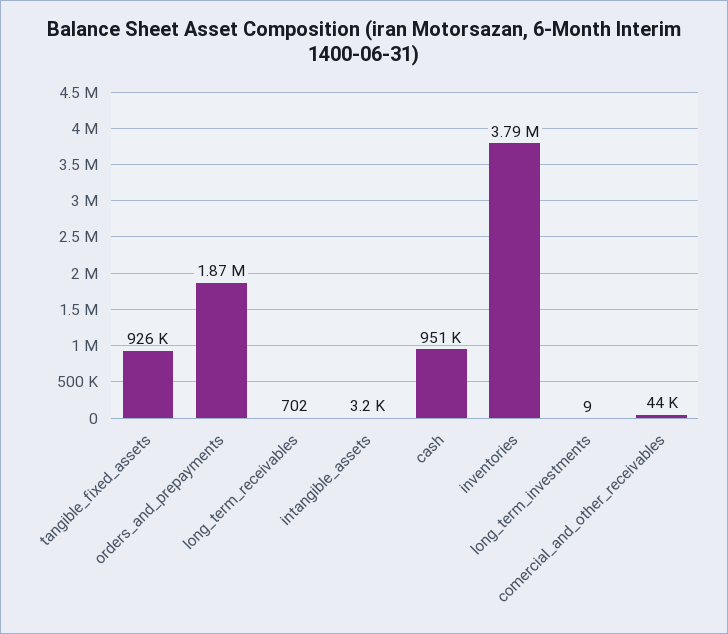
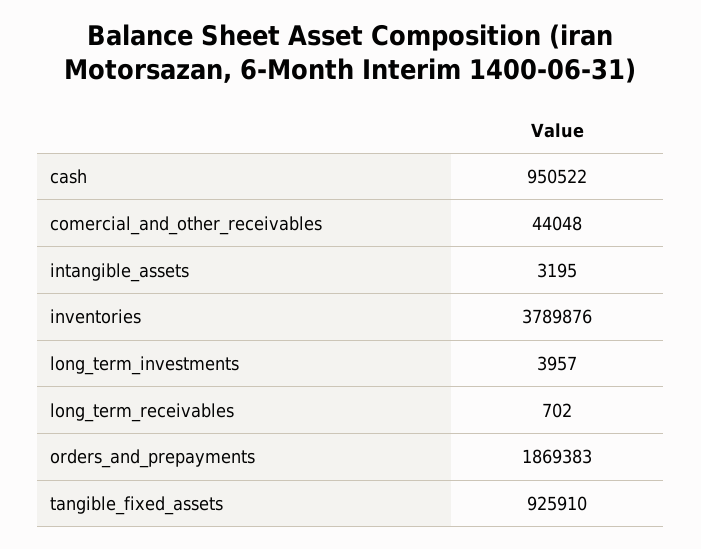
  {
    "tangible_fixed_assets": 925910,
    "orders_and_prepayments": 1869383,
    "long_term_receivables": 702,
    "intangible_assets": 3195,
    "cash": 950522,
    "inventories": 3789876,
-   "long_term_investments": 9,
+   "long_term_investments": 3957,
    "comercial_and_other_receivables": 44048
  }

